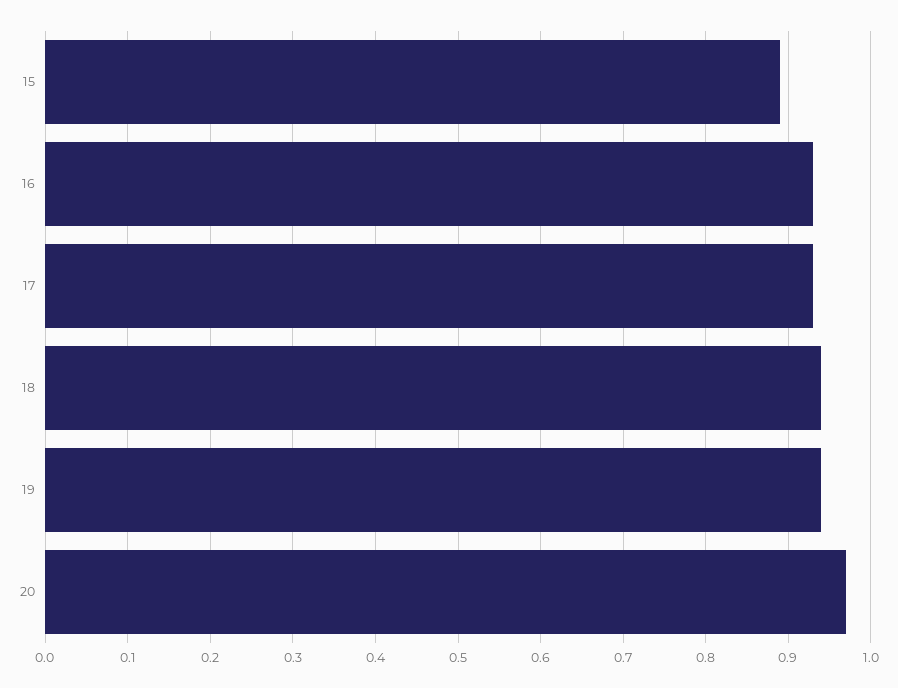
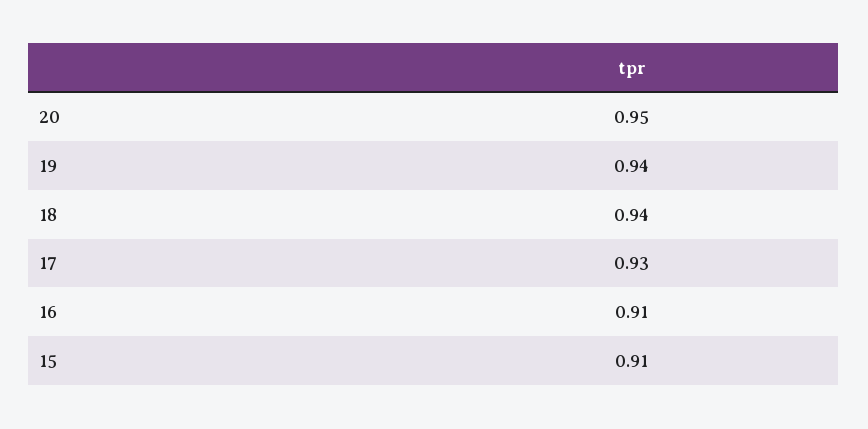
  {
-   "15": 0.89,
+   "15": 0.91,
-   "16": 0.93,
+   "16": 0.91,
    "17": 0.93,
    "18": 0.94,
    "19": 0.94,
-   "20": 0.97
+   "20": 0.95
  }

